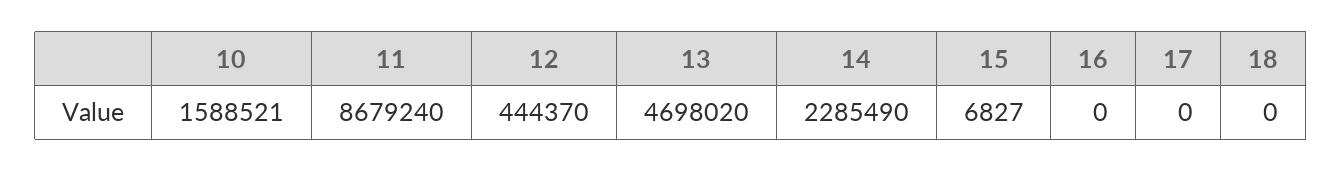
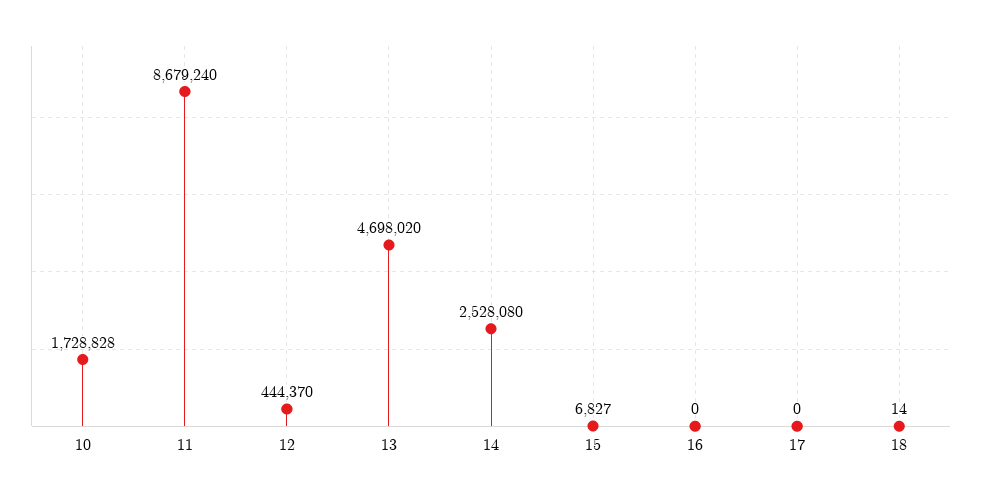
  {
-   "10": 1588521,
+   "10": 1728828,
    "11": 8679240,
    "12": 444370,
    "13": 4698020,
-   "14": 2285490,
+   "14": 2528080,
    "15": 6827,
    "16": 0,
    "17": 0,
-   "18": 0
+   "18": 14
  }

